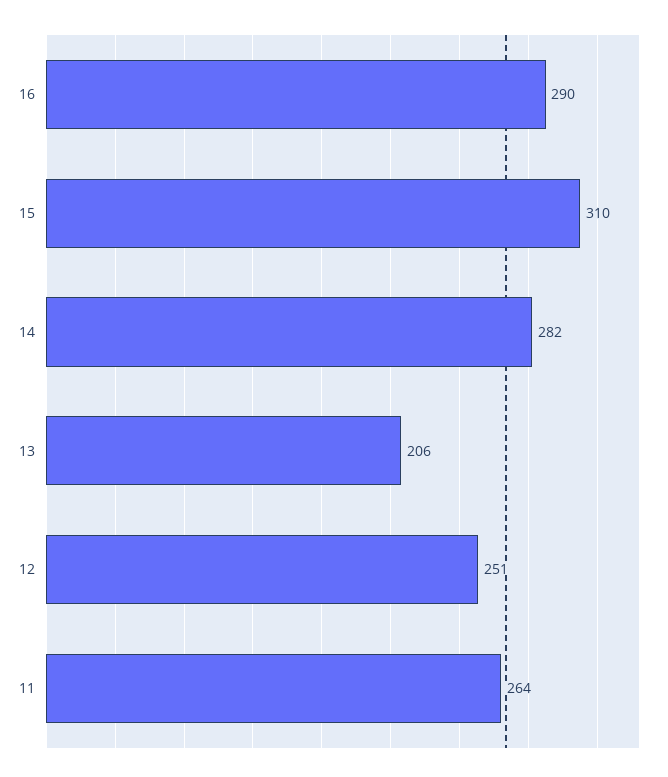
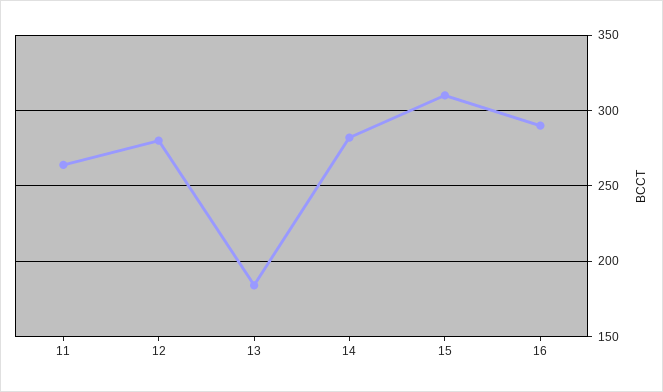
  {
    "16": 290,
    "15": 310,
    "14": 282,
-   "13": 206,
+   "13": 185,
-   "12": 251,
+   "12": 280,
    "11": 264
  }

